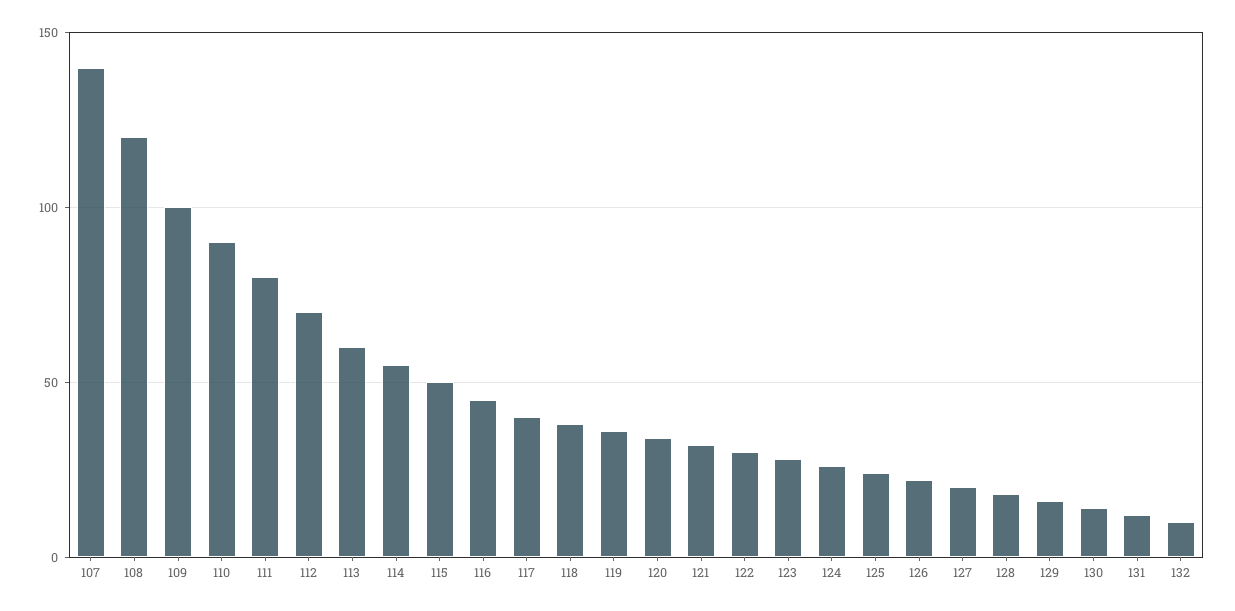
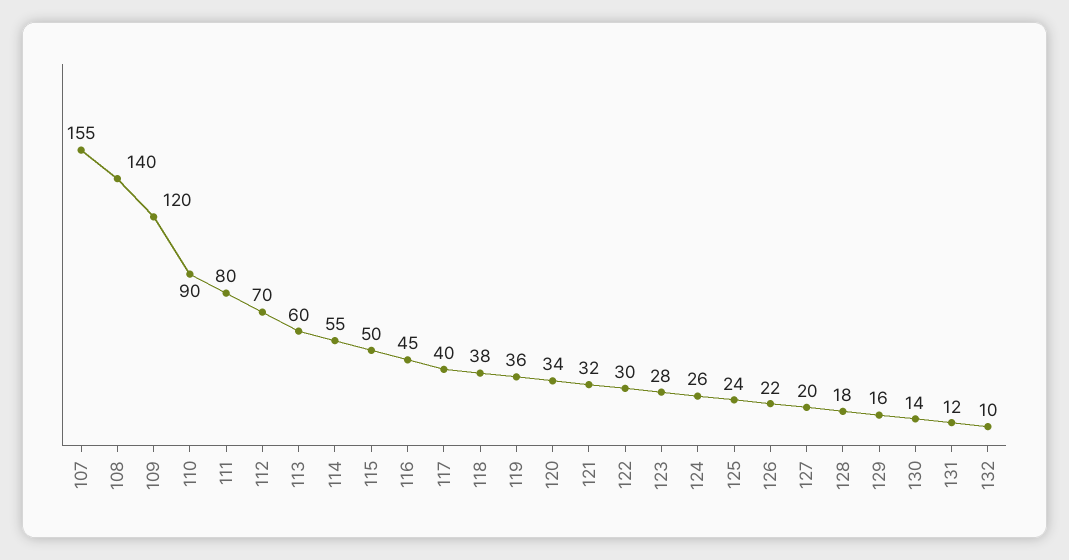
  {
-   "107": 140,
+   "107": 155,
-   "108": 120,
+   "108": 140,
-   "109": 100,
+   "109": 120,
    "110": 90,
    "111": 80,
    "112": 70,
    "113": 60,
    "114": 55,
    "115": 50,
    "116": 45,
    "117": 40,
    "118": 38,
    "119": 36,
    "120": 34,
    "121": 32,
    "122": 30,
    "123": 28,
    "124": 26,
    "125": 24,
    "126": 22,
    "127": 20,
    "128": 18,
    "129": 16,
    "130": 14,
    "131": 12,
    "132": 10
  }

